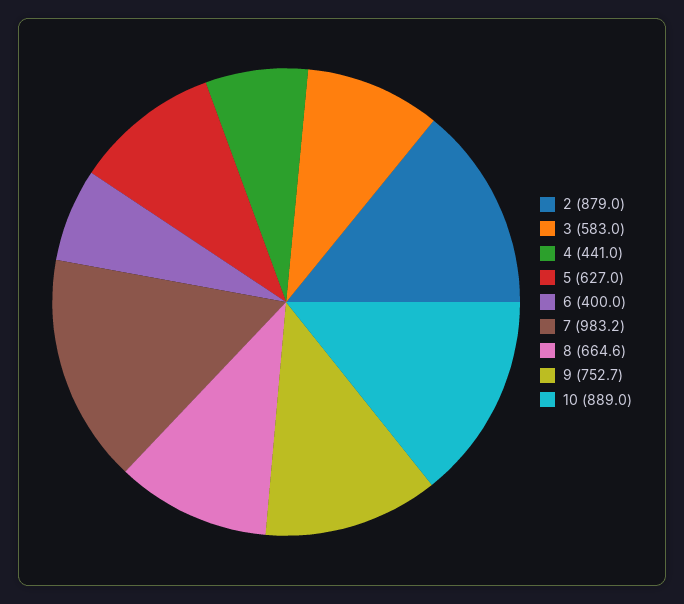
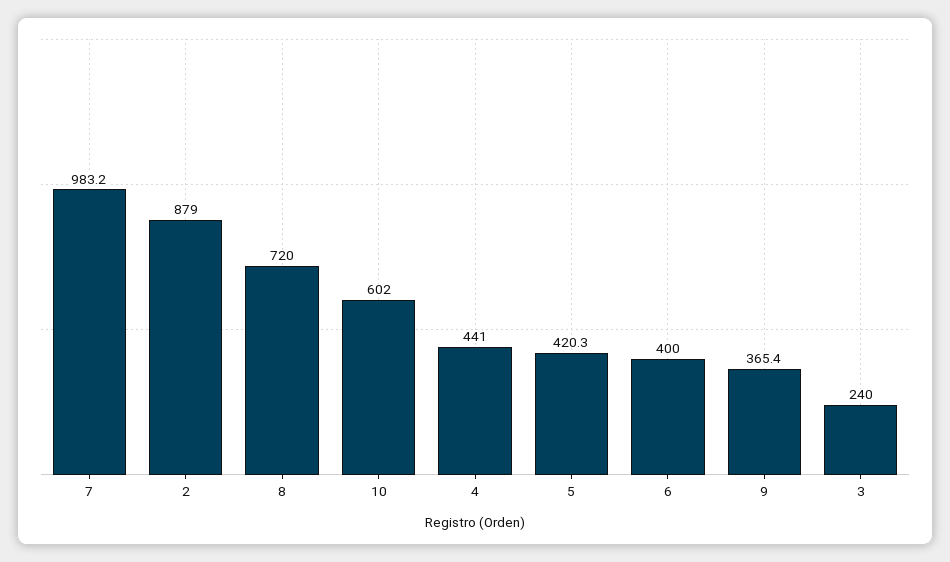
  {
    "2": 879,
-   "3": 583,
+   "3": 240,
    "4": 441,
-   "5": 627,
+   "5": 420.3,
    "6": 400,
    "7": 983.2,
-   "8": 664.6,
+   "8": 720,
-   "9": 752.7,
+   "9": 365.4,
-   "10": 889
+   "10": 602
  }

